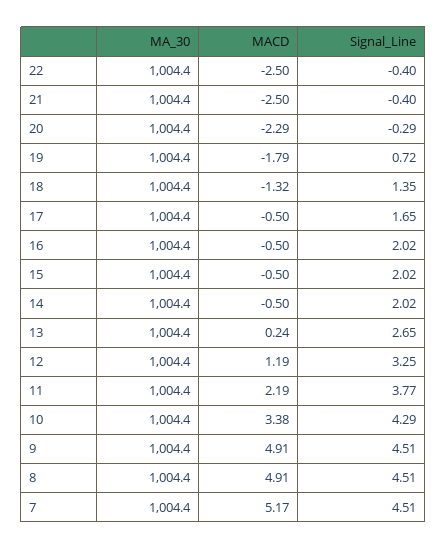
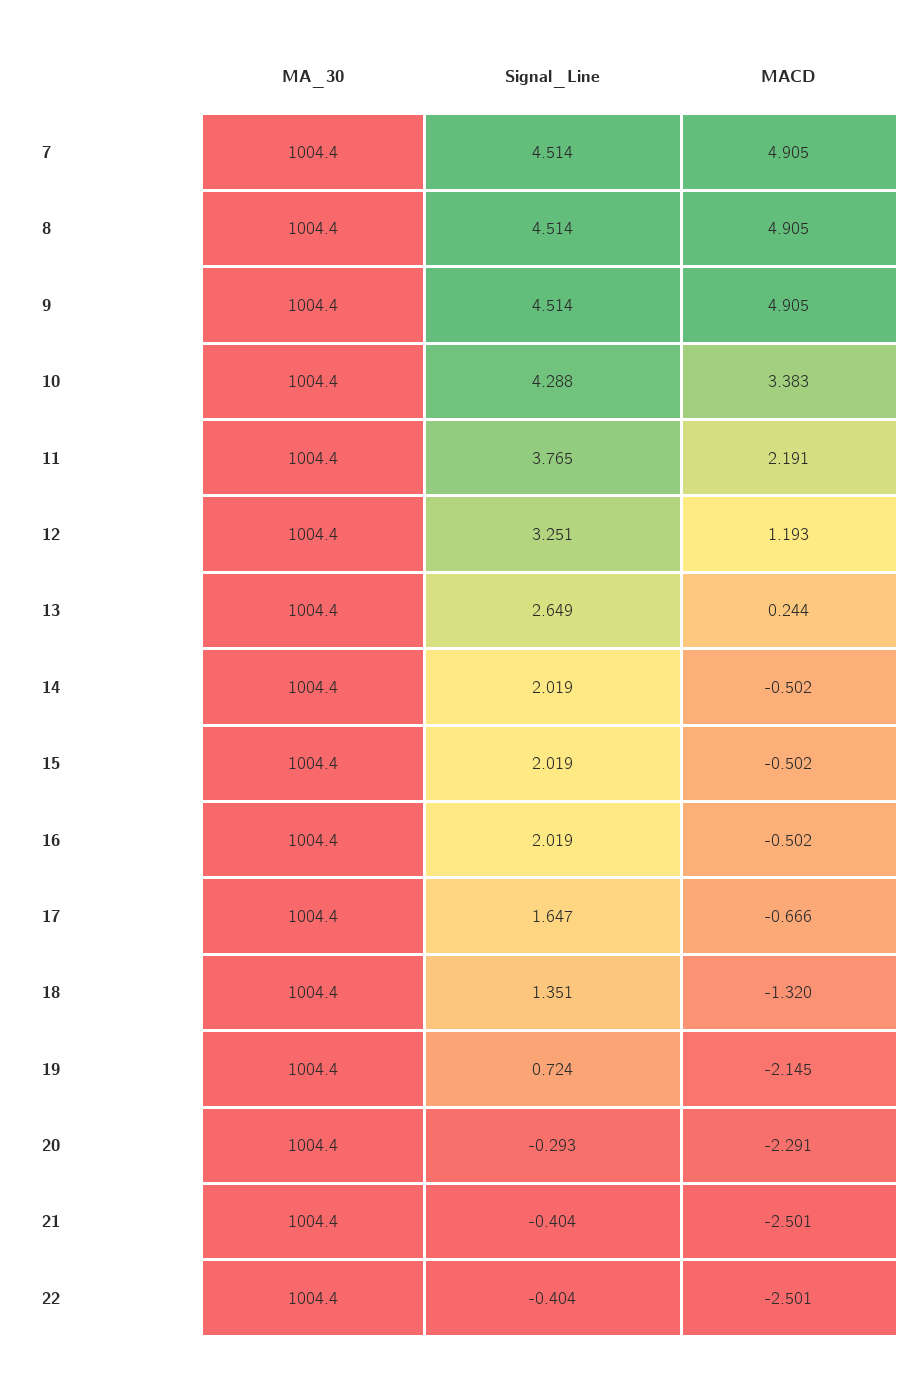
  {
    "MA_30": {
      "22": 1004.4,
      "21": 1004.4,
      "20": 1004.4,
      "19": 1004.4,
      "18": 1004.4,
      "17": 1004.4,
      "16": 1004.4,
      "15": 1004.4,
      "14": 1004.4,
      "13": 1004.4,
      "12": 1004.4,
      "11": 1004.4,
      "10": 1004.4,
      "9": 1004.4,
      "8": 1004.4,
      "7": 1004.4
    },
    "MACD": {
      "22": -2.501,
      "21": -2.501,
      "20": -2.291,
-     "19": -1.79,
+     "19": -2.145,
      "18": -1.32,
-     "17": -0.5,
+     "17": -0.666,
      "16": -0.502,
      "15": -0.502,
      "14": -0.502,
      "13": 0.244,
      "12": 1.193,
      "11": 2.191,
      "10": 3.383,
      "9": 4.905,
      "8": 4.905,
-     "7": 5.17
+     "7": 4.905
    },
    "Signal_Line": {
      "22": -0.404,
      "21": -0.404,
      "20": -0.293,
      "19": 0.724,
      "18": 1.351,
      "17": 1.647,
      "16": 2.019,
      "15": 2.019,
      "14": 2.019,
      "13": 2.649,
      "12": 3.251,
      "11": 3.765,
      "10": 4.288,
      "9": 4.514,
      "8": 4.514,
      "7": 4.514
    }
  }

